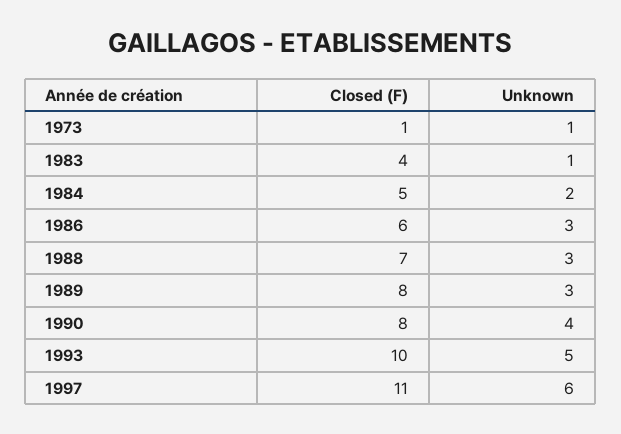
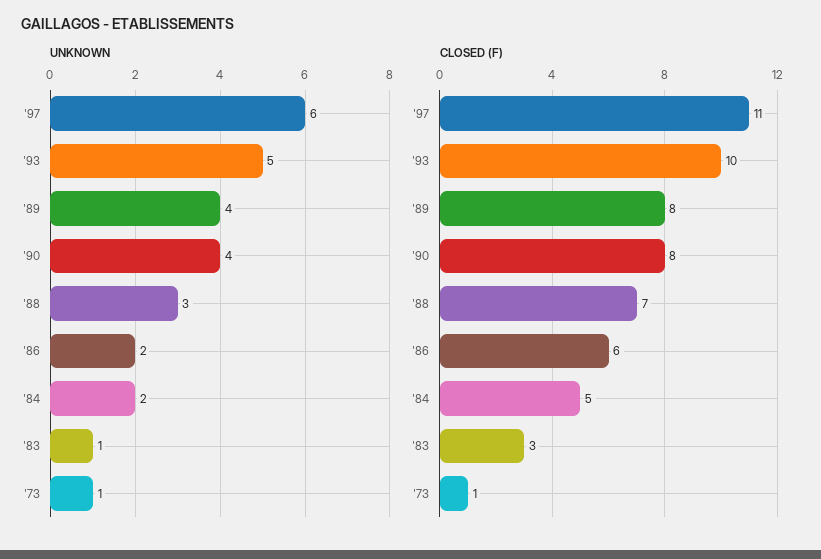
  {
    "Closed (F)": {
      "1973": 1,
-     "1983": 4,
+     "1983": 3,
      "1984": 5,
      "1986": 6,
      "1988": 7,
      "1989": 8,
      "1990": 8,
      "1993": 10,
      "1997": 11
    },
    "Unknown": {
      "1973": 1,
      "1983": 1,
      "1984": 2,
-     "1986": 3,
+     "1986": 2,
      "1988": 3,
-     "1989": 3,
+     "1989": 4,
      "1990": 4,
      "1993": 5,
      "1997": 6
    }
  }

